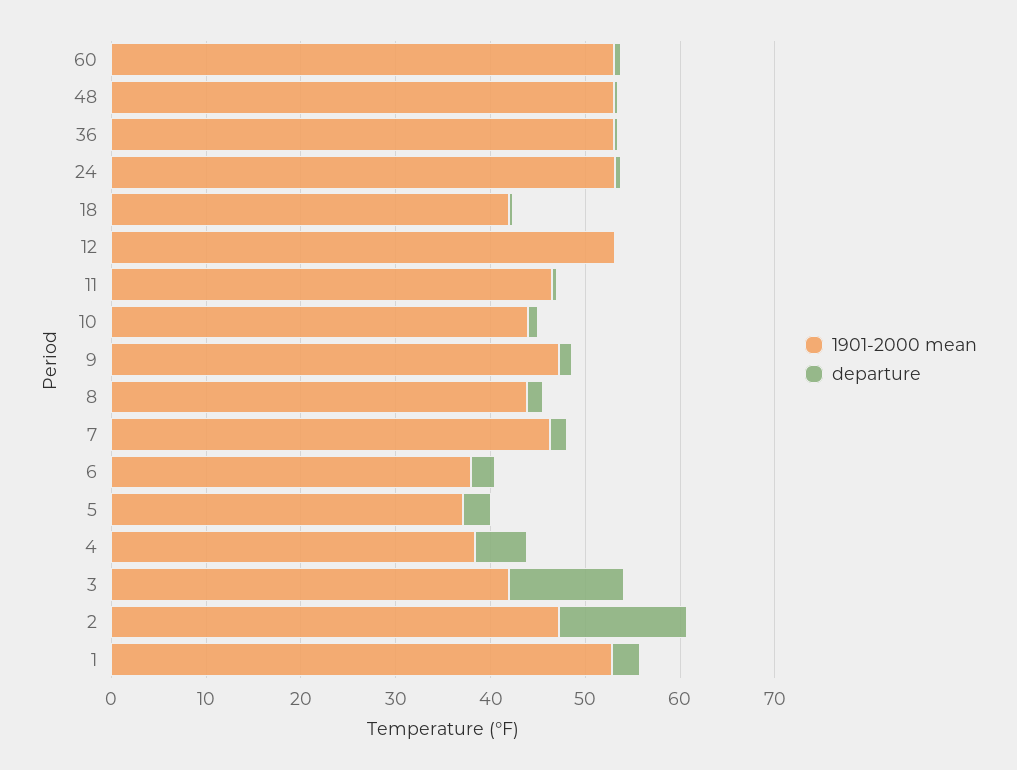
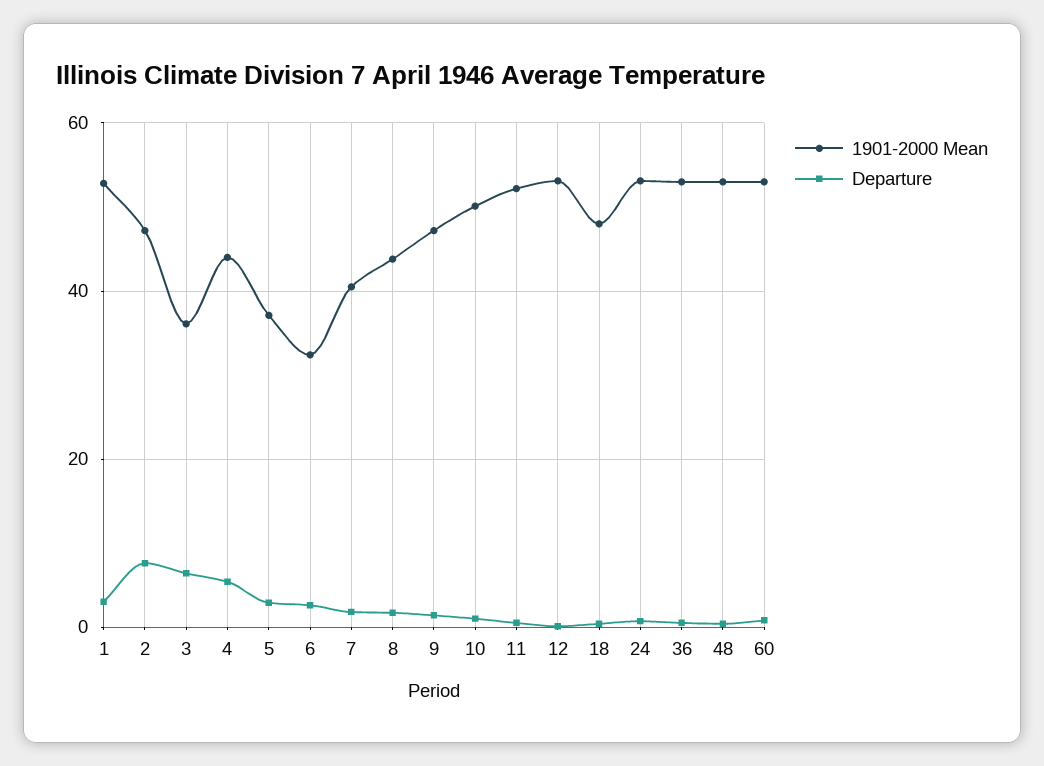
  {
    "1901-2000 mean": {
      "60": 54,
      "48": 54,
      "36": 54,
      "24": 54,
-     "18": 42,
+     "18": 48,
      "12": 54,
-     "11": 46,
+     "11": 52,
-     "10": 44,
+     "10": 50,
      "9": 48,
      "8": 44,
-     "7": 46,
+     "7": 40,
-     "6": 38,
+     "6": 32,
      "5": 38,
-     "4": 38,
+     "4": 44,
-     "3": 42,
+     "3": 36,
      "2": 48,
      "1": 52
    },
    "departure": {
      "60": 0,
      "48": 0,
      "36": 0,
      "24": 0,
      "18": 0,
      "12": 0,
      "11": 0,
      "10": 2,
      "9": 2,
      "8": 2,
      "7": 2,
      "6": 2,
      "5": 2,
      "4": 6,
-     "3": 12,
+     "3": 6,
-     "2": 14,
+     "2": 8,
      "1": 4
    }
  }

